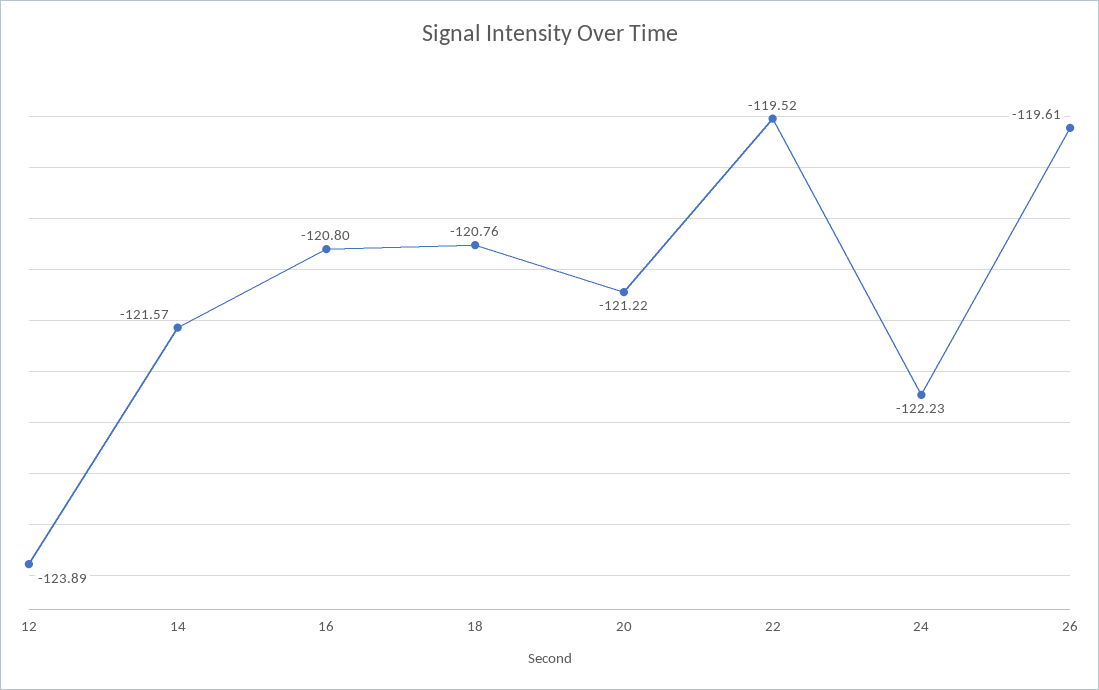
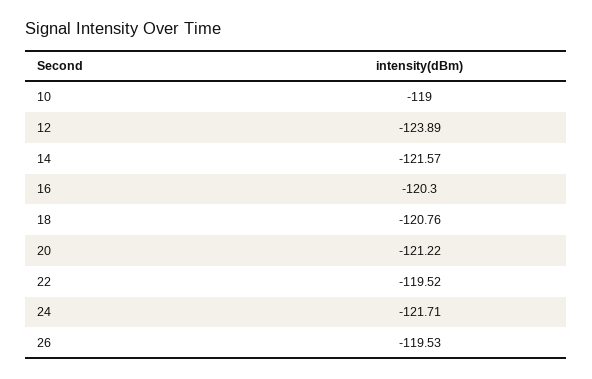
  {
    "12": -123.89,
    "14": -121.57,
-   "16": -120.8,
+   "16": -120.3,
    "18": -120.76,
    "20": -121.22,
    "22": -119.52,
-   "24": -122.23,
+   "24": -121.71,
-   "26": -119.61
+   "26": -119.53,
+   "10": -119
  }

